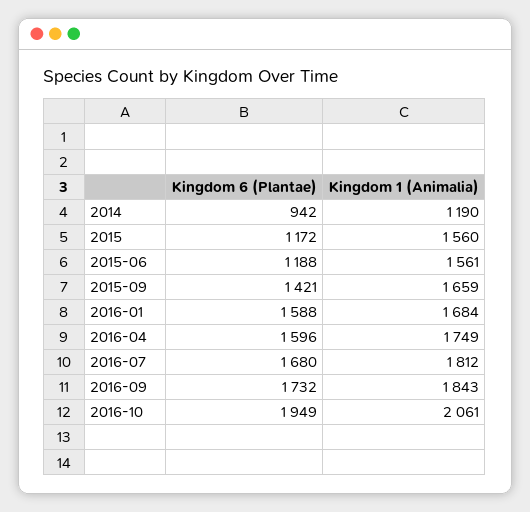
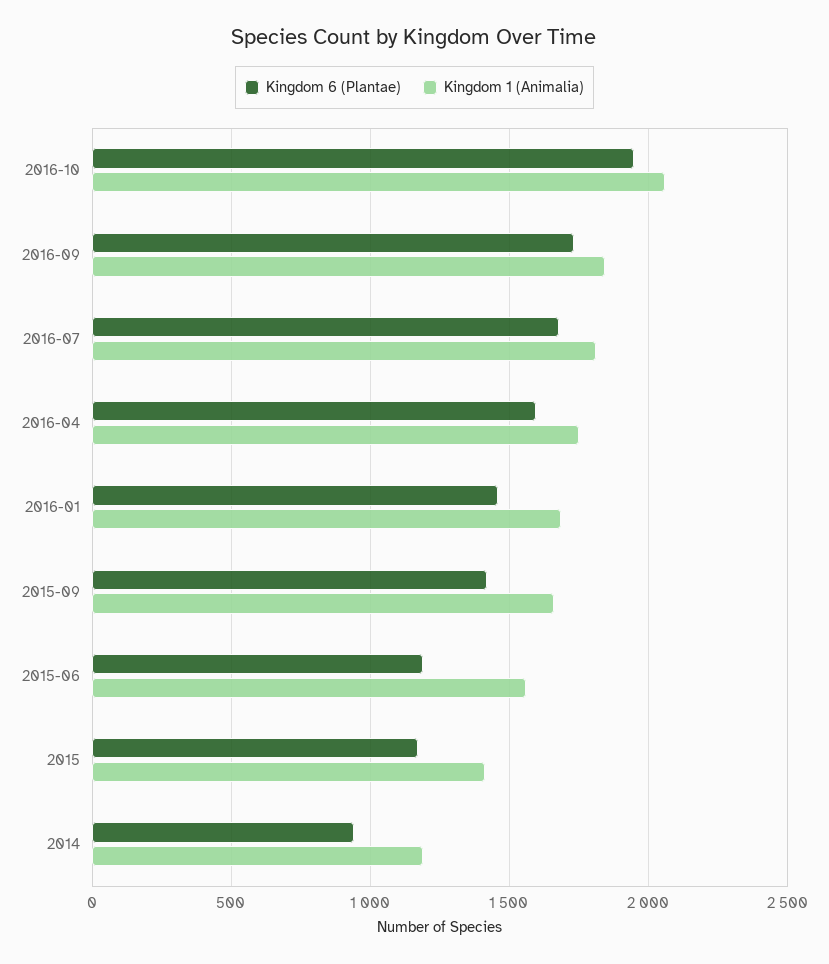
  {
    "Kingdom 6 (Plantae)": {
      "2014": 942,
      "2015": 1172,
      "2015-06": 1188,
      "2015-09": 1421,
-     "2016-01": 1588,
+     "2016-01": 1450,
      "2016-04": 1596,
      "2016-07": 1680,
      "2016-09": 1732,
      "2016-10": 1949
    },
    "Kingdom 1 (Animalia)": {
      "2014": 1190,
-     "2015": 1560,
+     "2015": 1400,
      "2015-06": 1561,
      "2015-09": 1659,
      "2016-01": 1684,
      "2016-04": 1749,
      "2016-07": 1812,
      "2016-09": 1843,
      "2016-10": 2061
    }
  }

